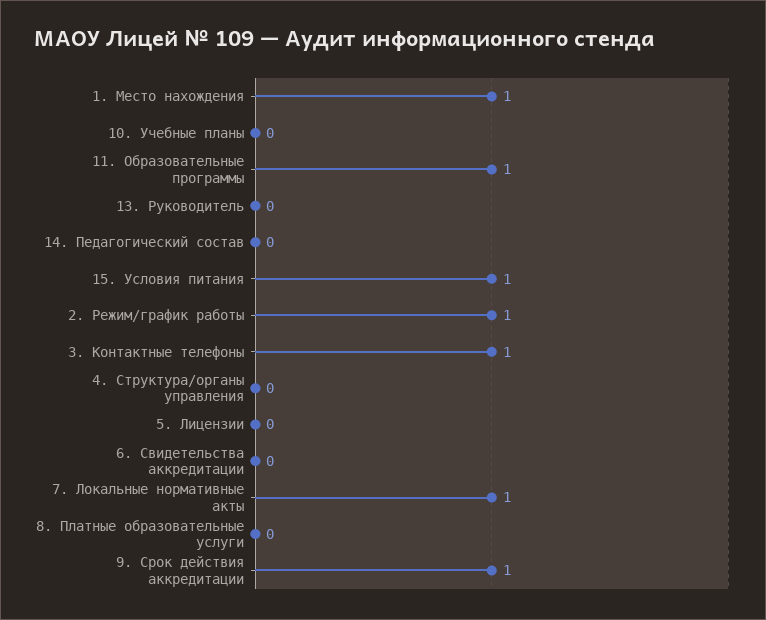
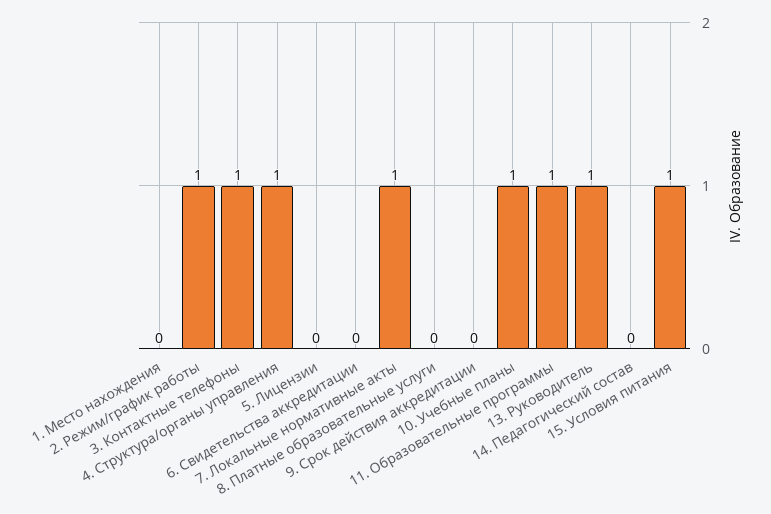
  {
-   "1. Место нахождения": 1,
+   "1. Место нахождения": 0,
-   "10. Учебные планы": 0,
+   "10. Учебные планы": 1,
    "11. Образовательные программы": 1,
-   "13. Руководитель": 0,
+   "13. Руководитель": 1,
    "14. Педагогический состав": 0,
    "15. Условия питания": 1,
    "2. Режим/график работы": 1,
    "3. Контактные телефоны": 1,
-   "4. Структура/органы управления": 0,
+   "4. Структура/органы управления": 1,
    "5. Лицензии": 0,
    "6. Свидетельства аккредитации": 0,
    "7. Локальные нормативные акты": 1,
    "8. Платные образовательные услуги": 0,
-   "9. Срок действия аккредитации": 1
+   "9. Срок действия аккредитации": 0
  }

